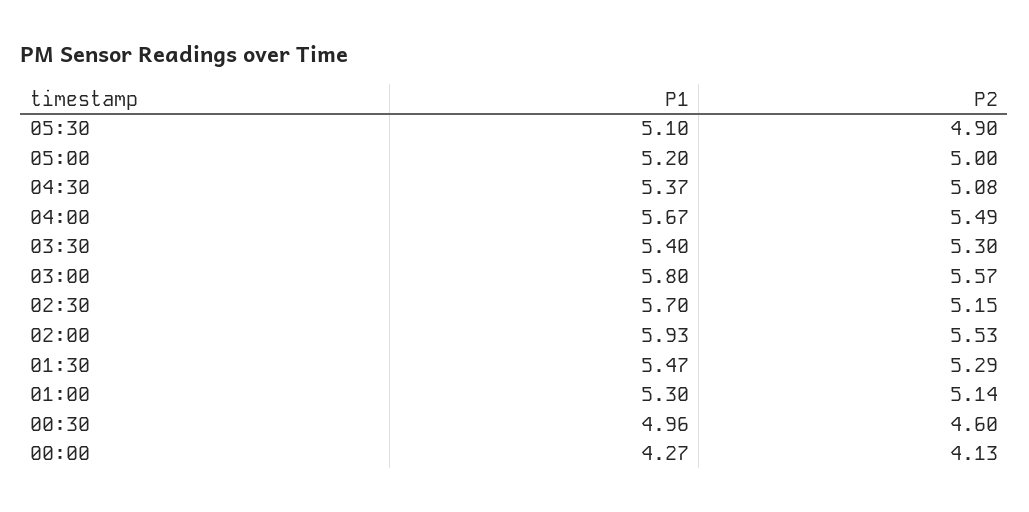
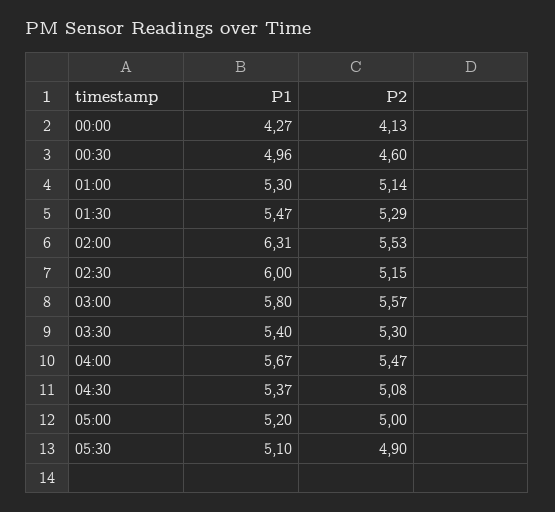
  {
    "P1": {
      "05:30": 5.1,
      "05:00": 5.2,
      "04:30": 5.37,
      "04:00": 5.67,
      "03:30": 5.4,
      "03:00": 5.8,
-     "02:30": 5.7,
+     "02:30": 6,
-     "02:00": 5.93,
+     "02:00": 6.31,
      "01:30": 5.47,
      "01:00": 5.3,
      "00:30": 4.96,
      "00:00": 4.27
    },
    "P2": {
      "05:30": 4.9,
      "05:00": 5,
      "04:30": 5.08,
-     "04:00": 5.49,
+     "04:00": 5.47,
      "03:30": 5.3,
      "03:00": 5.57,
      "02:30": 5.15,
      "02:00": 5.53,
      "01:30": 5.29,
      "01:00": 5.14,
      "00:30": 4.6,
      "00:00": 4.13
    }
  }

